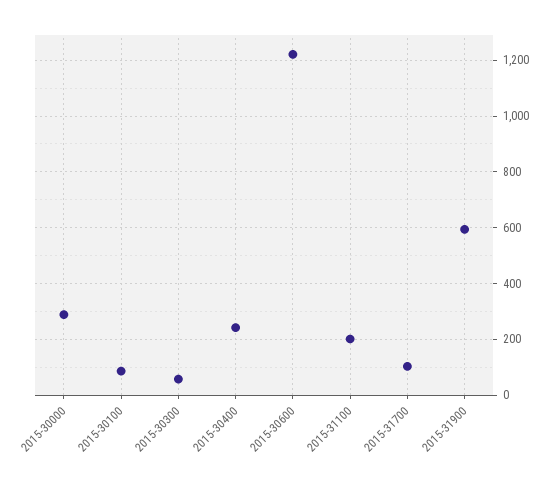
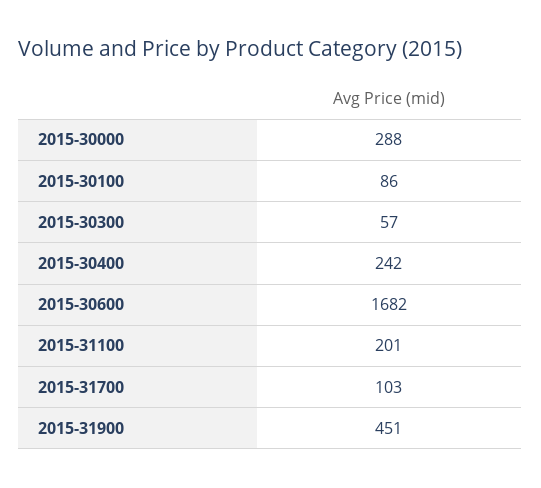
  {
    "2015-30000": 288,
    "2015-30100": 86,
    "2015-30300": 57,
    "2015-30400": 242,
-   "2015-30600": 1225,
+   "2015-30600": 1682,
    "2015-31100": 201,
    "2015-31700": 103,
-   "2015-31900": 600
+   "2015-31900": 451
  }

